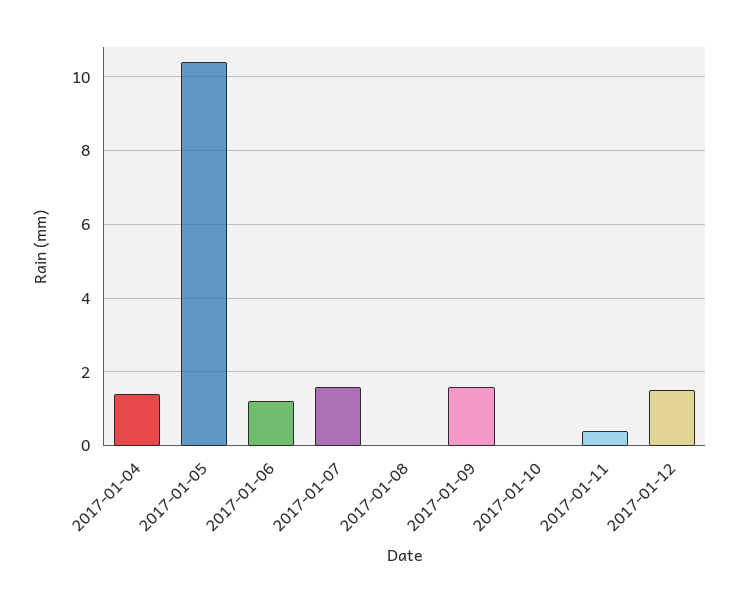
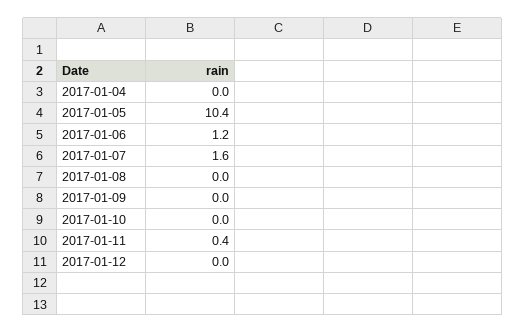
  {
-   "2017-01-04": 1.5,
+   "2017-01-04": 0,
    "2017-01-05": 10.4,
    "2017-01-06": 1.2,
    "2017-01-07": 1.6,
    "2017-01-08": 0,
-   "2017-01-09": 1.5,
+   "2017-01-09": 0,
    "2017-01-10": 0,
    "2017-01-11": 0.4,
-   "2017-01-12": 1.5
+   "2017-01-12": 0
  }

